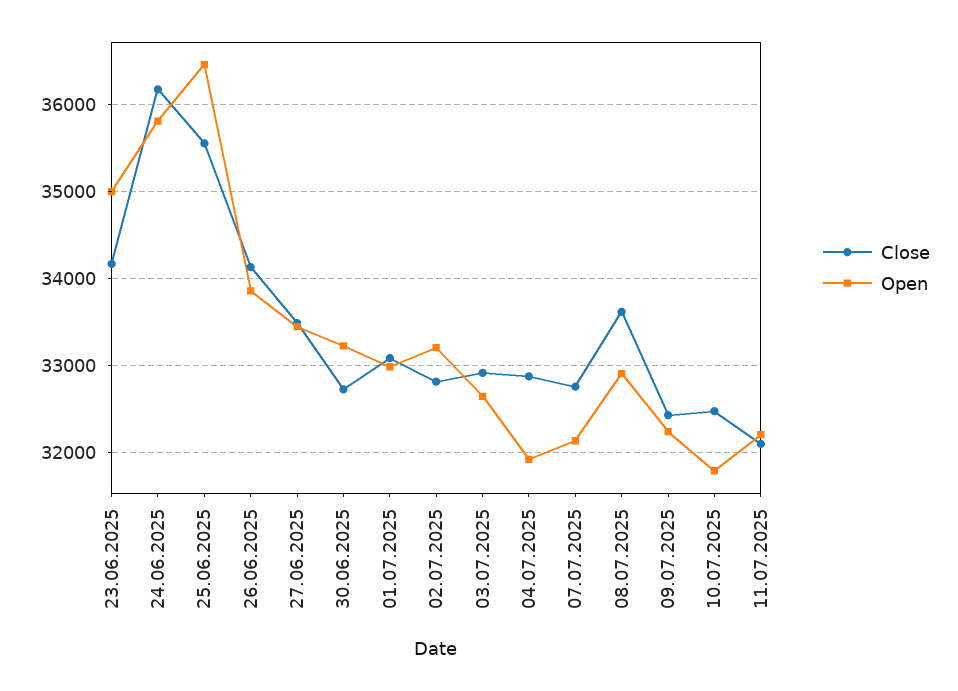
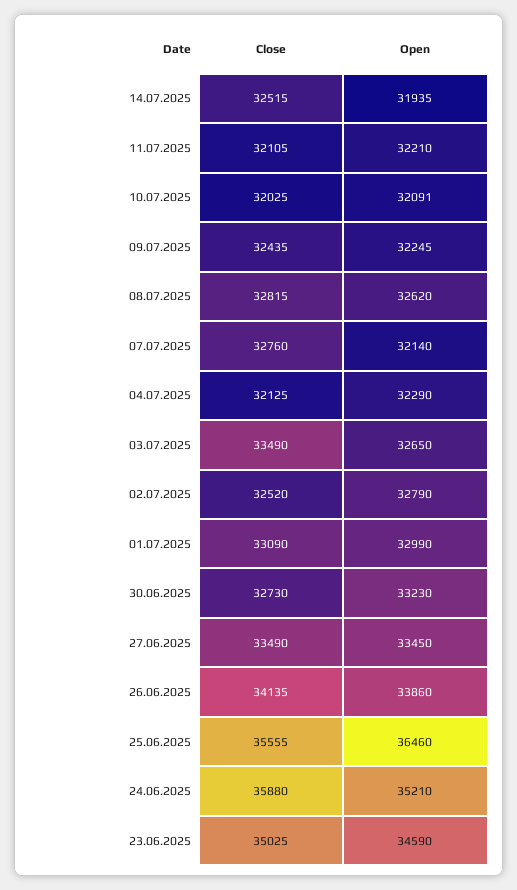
  {
    "Close": {
-     "23.06.2025": 34200,
+     "23.06.2025": 35025,
-     "24.06.2025": 36200,
+     "24.06.2025": 35880,
      "25.06.2025": 35555,
      "26.06.2025": 34135,
      "27.06.2025": 33490,
      "30.06.2025": 32730,
      "01.07.2025": 33090,
-     "02.07.2025": 32800,
+     "02.07.2025": 32520,
-     "03.07.2025": 32900,
+     "03.07.2025": 33490,
-     "04.07.2025": 32900,
+     "04.07.2025": 32125,
      "07.07.2025": 32760,
-     "08.07.2025": 33600,
+     "08.07.2025": 32815,
      "09.07.2025": 32435,
-     "10.07.2025": 32500,
+     "10.07.2025": 32025,
-     "11.07.2025": 32105
+     "11.07.2025": 32105,
+     "14.07.2025": 32515
    },
    "Open": {
-     "23.06.2025": 35000,
+     "23.06.2025": 34590,
-     "24.06.2025": 35800,
+     "24.06.2025": 35210,
      "25.06.2025": 36460,
      "26.06.2025": 33860,
      "27.06.2025": 33450,
      "30.06.2025": 33230,
      "01.07.2025": 32990,
-     "02.07.2025": 33200,
+     "02.07.2025": 32790,
      "03.07.2025": 32650,
-     "04.07.2025": 31900,
+     "04.07.2025": 32290,
      "07.07.2025": 32140,
-     "08.07.2025": 32900,
+     "08.07.2025": 32620,
      "09.07.2025": 32245,
-     "10.07.2025": 31800,
+     "10.07.2025": 32091,
-     "11.07.2025": 32210
+     "11.07.2025": 32210,
+     "14.07.2025": 31935
    }
  }

